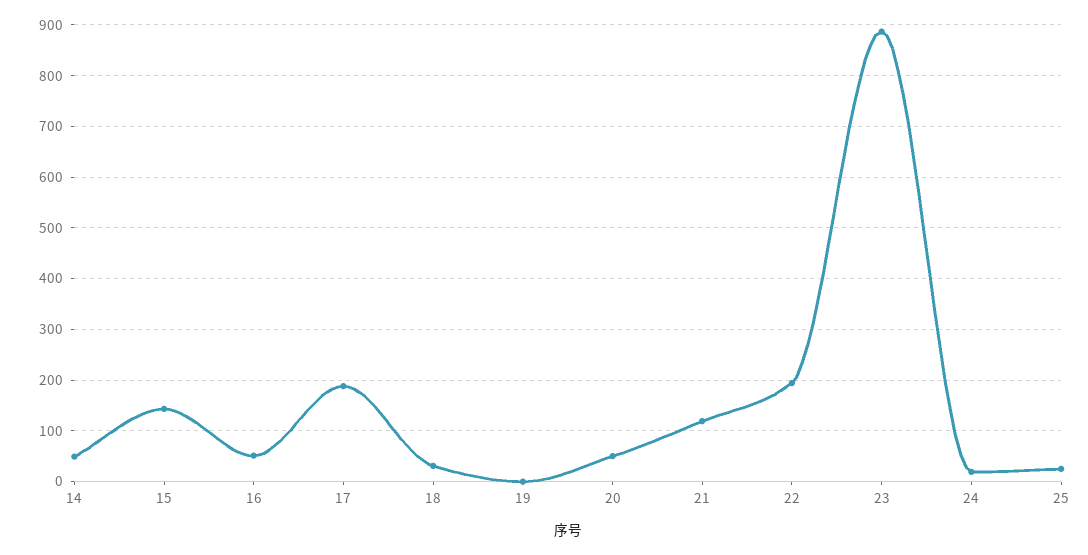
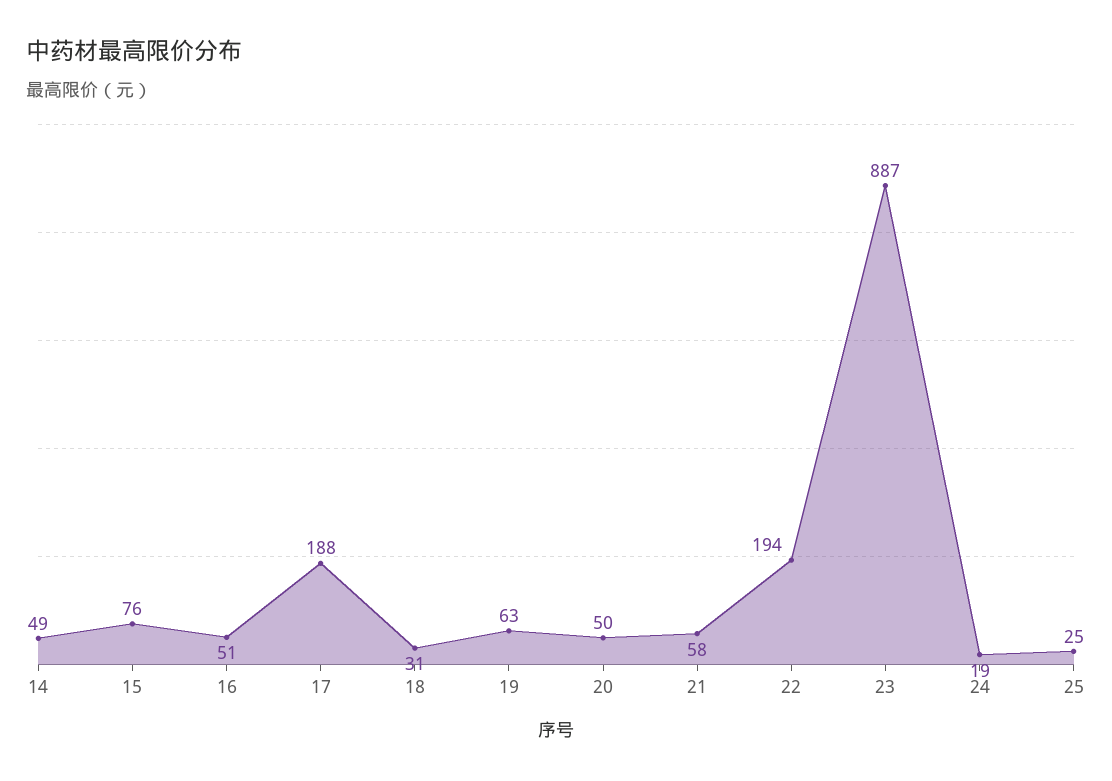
  {
    "14": 49,
-   "15": 140,
+   "15": 76,
    "16": 51,
    "17": 188,
    "18": 31,
-   "19": 0,
+   "19": 63,
    "20": 50,
-   "21": 120,
+   "21": 58,
    "22": 194,
    "23": 887,
    "24": 19,
    "25": 25
  }

